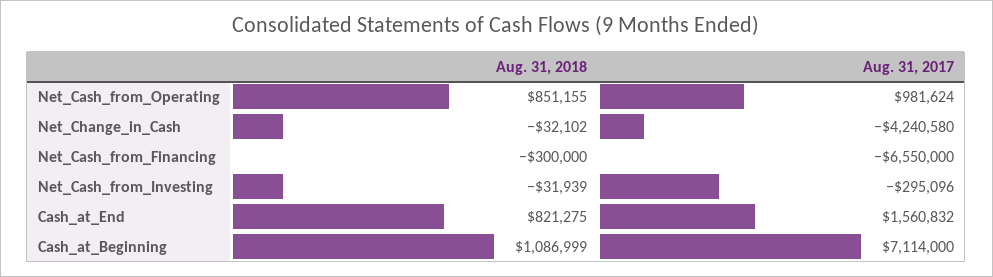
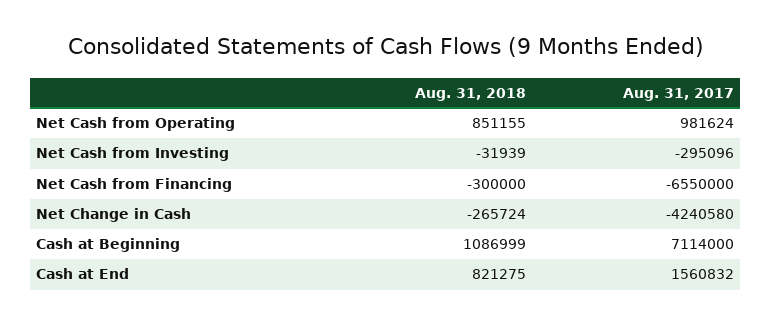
  {
    "Aug. 31, 2018": {
      "Net_Cash_from_Operating": 851155,
-     "Net_Change_in_Cash": -32102,
+     "Net_Change_in_Cash": -265724,
      "Net_Cash_from_Financing": -300000,
      "Net_Cash_from_Investing": -31939,
      "Cash_at_End": 821275,
      "Cash_at_Beginning": 1086999
    },
    "Aug. 31, 2017": {
      "Net_Cash_from_Operating": 981624,
      "Net_Change_in_Cash": -4240580,
      "Net_Cash_from_Financing": -6550000,
      "Net_Cash_from_Investing": -295096,
      "Cash_at_End": 1560832,
      "Cash_at_Beginning": 7114000
    }
  }

